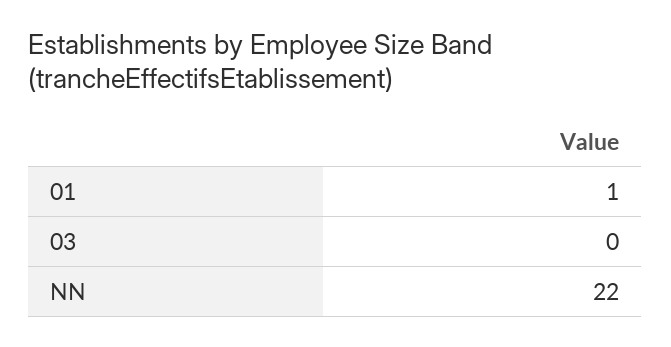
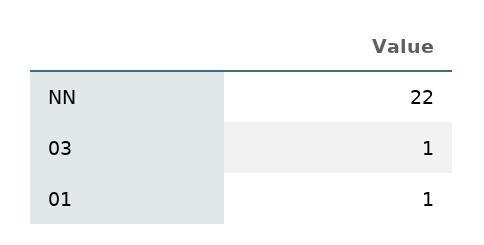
  {
    "01": 1,
-   "03": 0,
+   "03": 1,
    "NN": 22
  }

